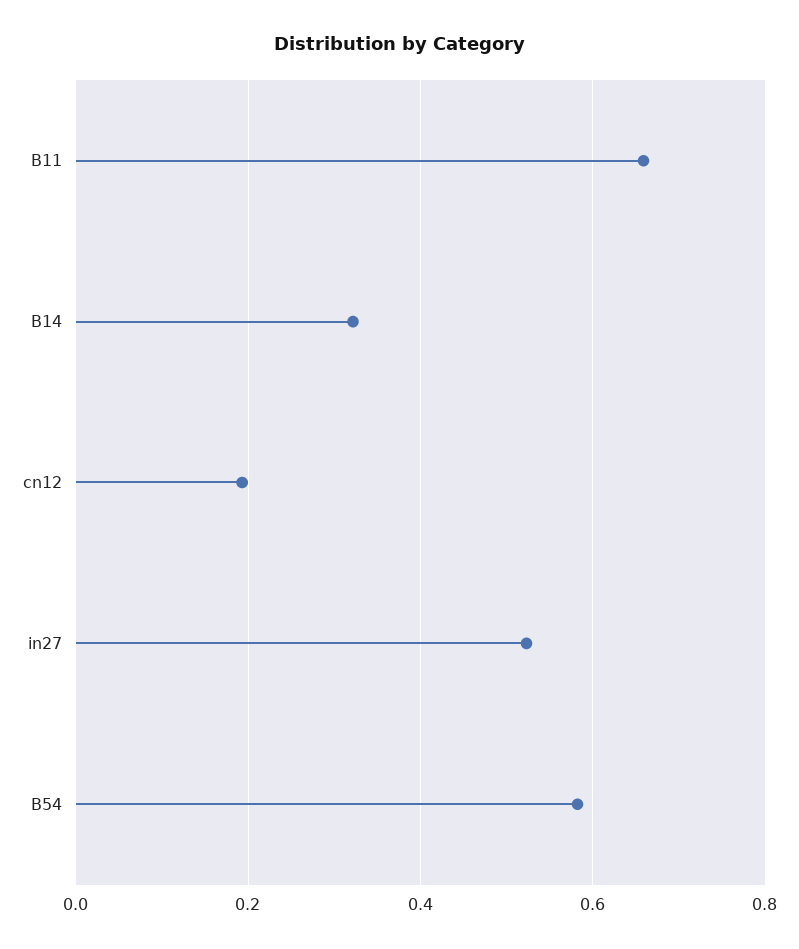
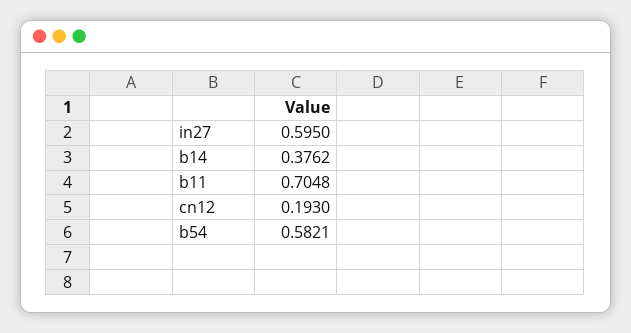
  {
-   "B11": 0.66,
+   "B11": 0.7048,
-   "B14": 0.32,
+   "B14": 0.3762,
    "cn12": 0.193,
-   "in27": 0.52,
+   "in27": 0.595,
    "B54": 0.5821
  }

